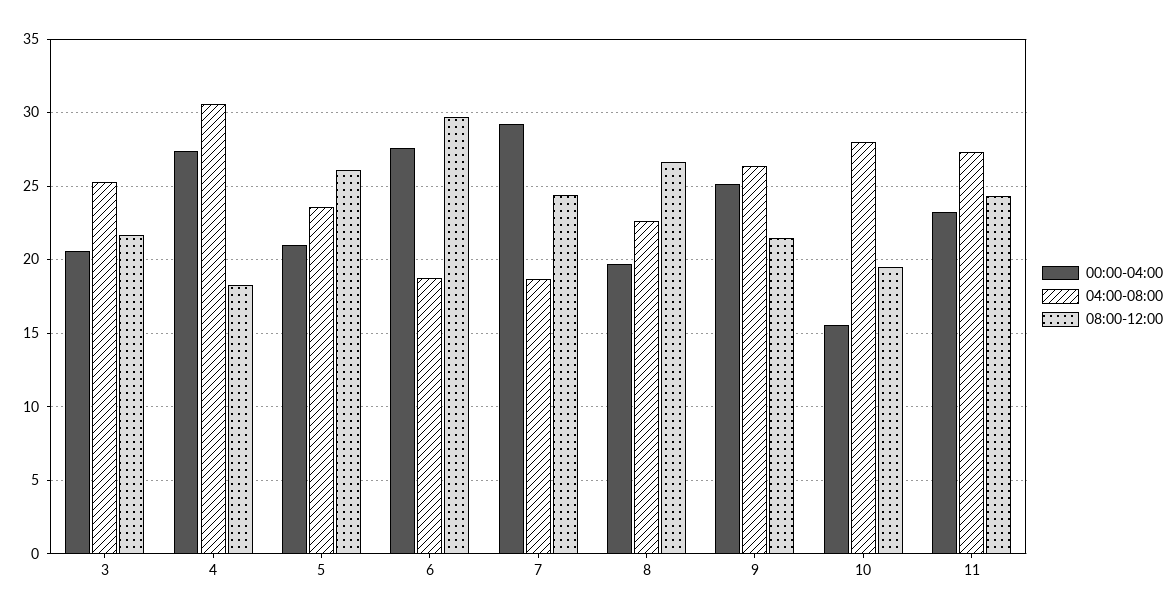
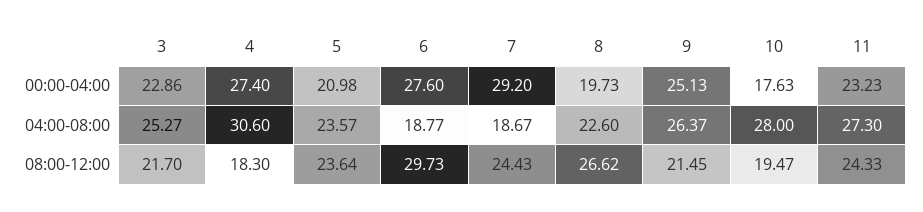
  {
    "00:00-04:00": {
-     "3": 20.5,
+     "3": 22.86,
      "4": 27.4,
      "5": 20.98,
      "6": 27.6,
      "7": 29.2,
      "8": 19.73,
      "9": 25.13,
-     "10": 15.5,
+     "10": 17.63,
      "11": 23.23
    },
    "04:00-08:00": {
      "3": 25.27,
      "4": 30.6,
      "5": 23.57,
      "6": 18.77,
      "7": 18.67,
      "8": 22.6,
      "9": 26.37,
      "10": 28,
      "11": 27.3
    },
    "08:00-12:00": {
      "3": 21.7,
      "4": 18.3,
-     "5": 26,
+     "5": 23.64,
      "6": 29.73,
      "7": 24.43,
      "8": 26.62,
      "9": 21.45,
      "10": 19.47,
      "11": 24.33
    }
  }

